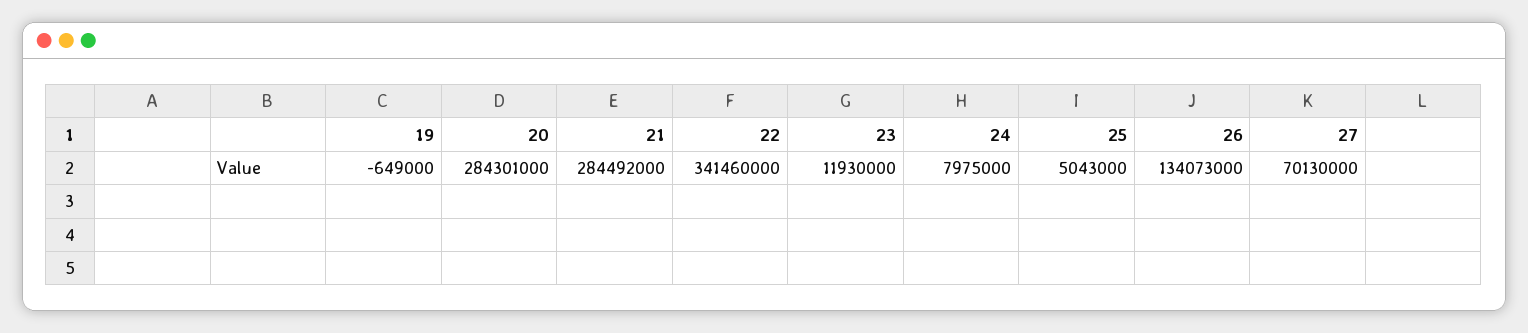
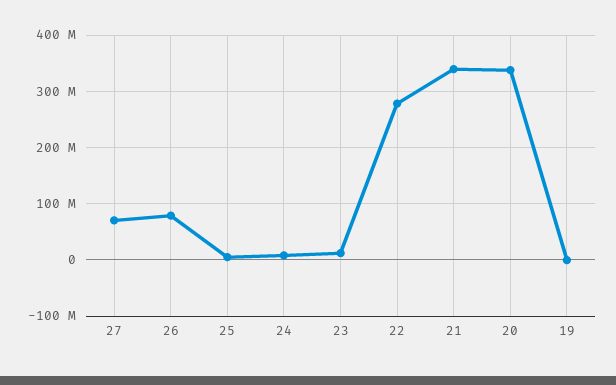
  {
    "19": -649000,
-   "20": 284301000,
+   "20": 340000000,
-   "21": 284492000,
+   "21": 340000000,
-   "22": 341460000,
+   "22": 280000000,
    "23": 11930000,
    "24": 7975000,
    "25": 5043000,
-   "26": 134073000,
+   "26": 80000000,
    "27": 70130000
  }

